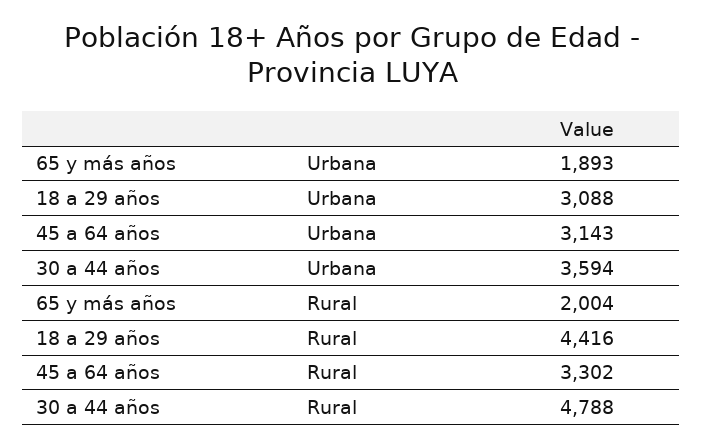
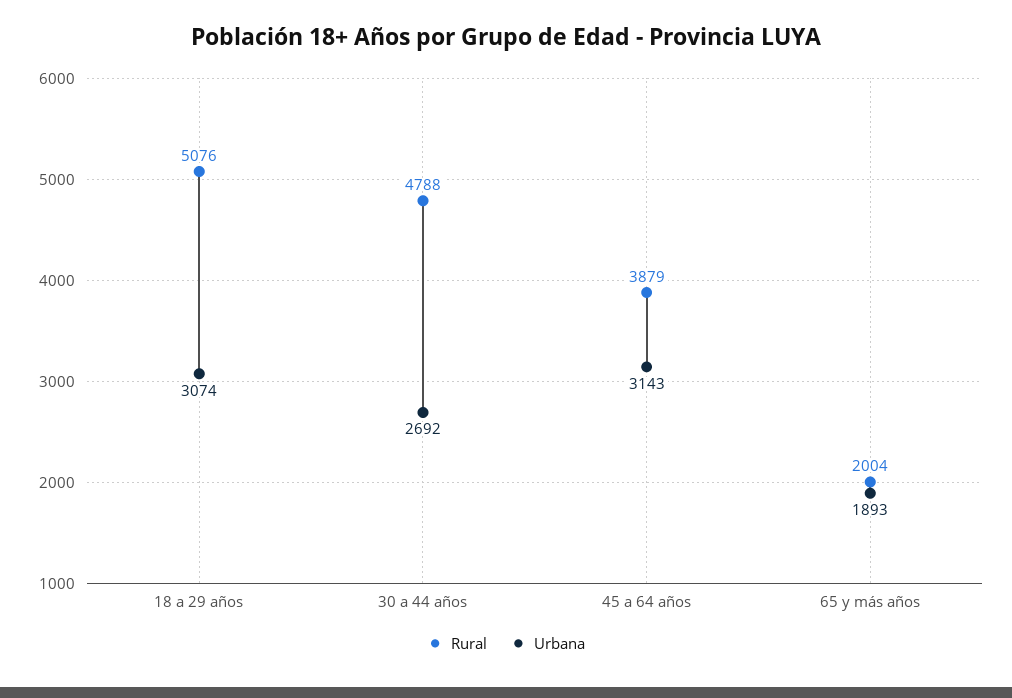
  {
    "Urbana": {
      "65 y más años": 1893,
-     "18 a 29 años": 3088,
+     "18 a 29 años": 3074,
      "45 a 64 años": 3143,
-     "30 a 44 años": 3594
+     "30 a 44 años": 2692
    },
    "Rural": {
      "65 y más años": 2004,
-     "18 a 29 años": 4416,
+     "18 a 29 años": 5076,
-     "45 a 64 años": 3302,
+     "45 a 64 años": 3879,
      "30 a 44 años": 4788
    }
  }

